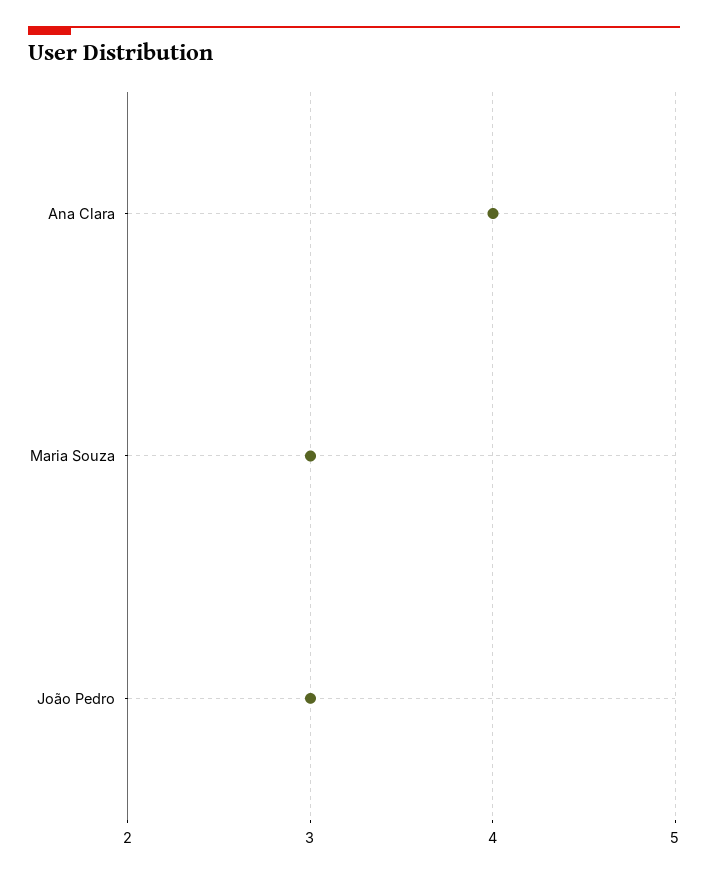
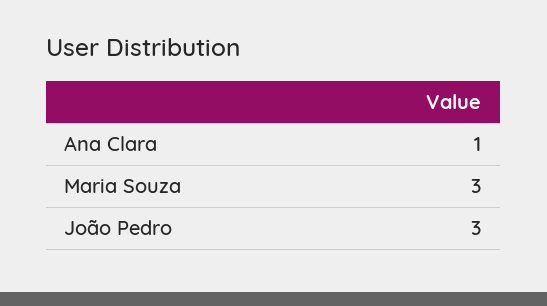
  {
-   "Ana Clara": 4,
+   "Ana Clara": 1,
    "Maria Souza": 3,
    "João Pedro": 3
  }

